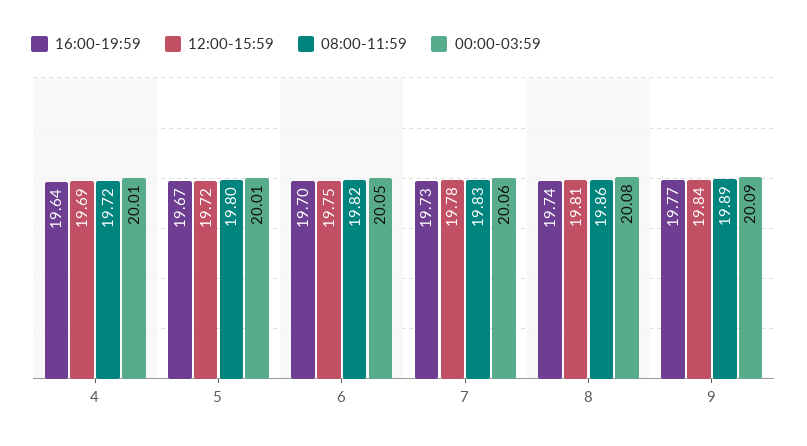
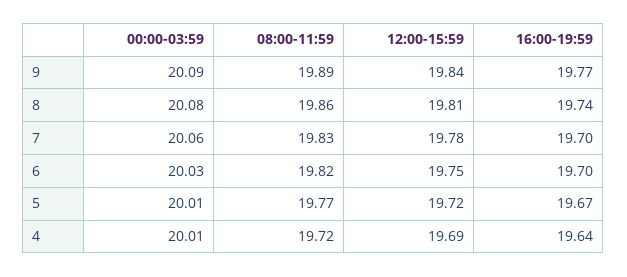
  {
    "16:00-19:59": {
      "4": 19.64,
      "5": 19.67,
      "6": 19.7,
-     "7": 19.73,
+     "7": 19.7,
      "8": 19.74,
      "9": 19.77
    },
    "12:00-15:59": {
      "4": 19.69,
      "5": 19.72,
      "6": 19.75,
      "7": 19.78,
      "8": 19.81,
      "9": 19.84
    },
    "08:00-11:59": {
      "4": 19.72,
-     "5": 19.8,
+     "5": 19.77,
      "6": 19.82,
      "7": 19.83,
      "8": 19.86,
      "9": 19.89
    },
    "00:00-03:59": {
      "4": 20.01,
      "5": 20.01,
-     "6": 20.05,
+     "6": 20.03,
      "7": 20.06,
      "8": 20.08,
      "9": 20.09
    }
  }

